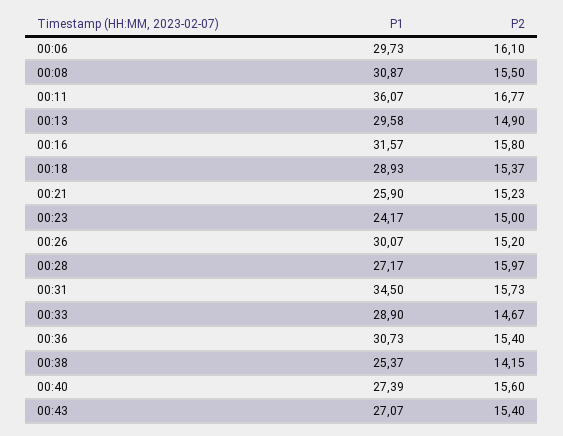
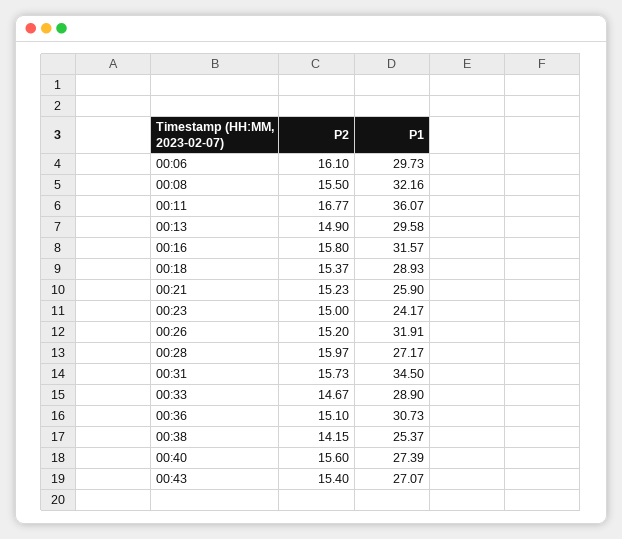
  {
    "P1": {
      "00:06": 29.73,
-     "00:08": 30.87,
+     "00:08": 32.16,
      "00:11": 36.07,
      "00:13": 29.58,
      "00:16": 31.57,
      "00:18": 28.93,
      "00:21": 25.9,
      "00:23": 24.17,
-     "00:26": 30.07,
+     "00:26": 31.91,
      "00:28": 27.17,
      "00:31": 34.5,
      "00:33": 28.9,
      "00:36": 30.73,
      "00:38": 25.37,
      "00:40": 27.39,
      "00:43": 27.07
    },
    "P2": {
      "00:06": 16.1,
      "00:08": 15.5,
      "00:11": 16.77,
      "00:13": 14.9,
      "00:16": 15.8,
      "00:18": 15.37,
      "00:21": 15.23,
      "00:23": 15,
      "00:26": 15.2,
      "00:28": 15.97,
      "00:31": 15.73,
      "00:33": 14.67,
-     "00:36": 15.4,
+     "00:36": 15.1,
      "00:38": 14.15,
      "00:40": 15.6,
      "00:43": 15.4
    }
  }

